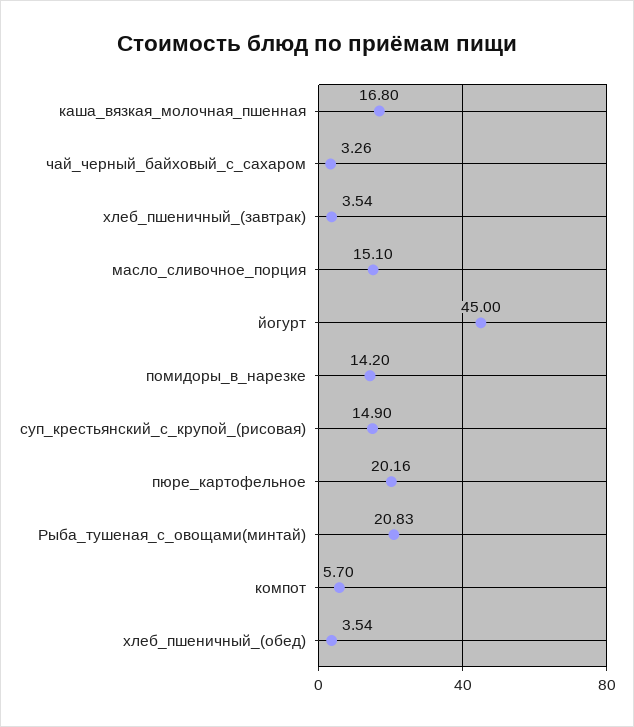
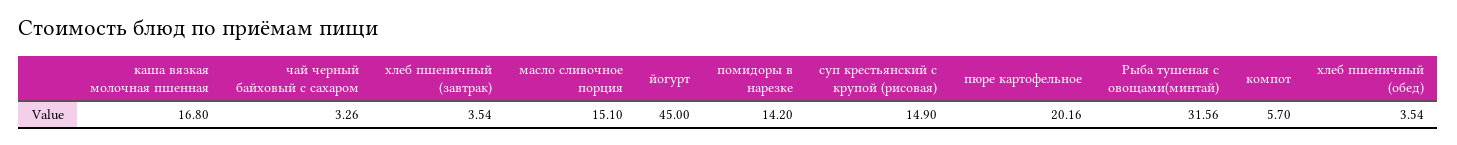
  {
    "каша_вязкая_молочная_пшенная": 16.8,
    "чай_черный_байховый_с_сахаром": 3.26,
    "хлеб_пшеничный_(завтрак)": 3.54,
    "масло_сливочное_порция": 15.1,
    "йогурт": 45,
    "помидоры_в_нарезке": 14.2,
    "суп_крестьянский_с_крупой_(рисовая)": 14.9,
    "пюре_картофельное": 20.16,
-   "Рыба_тушеная_с_овощами(минтай)": 20.83,
+   "Рыба_тушеная_с_овощами(минтай)": 31.56,
    "компот": 5.7,
    "хлеб_пшеничный_(обед)": 3.54
  }

